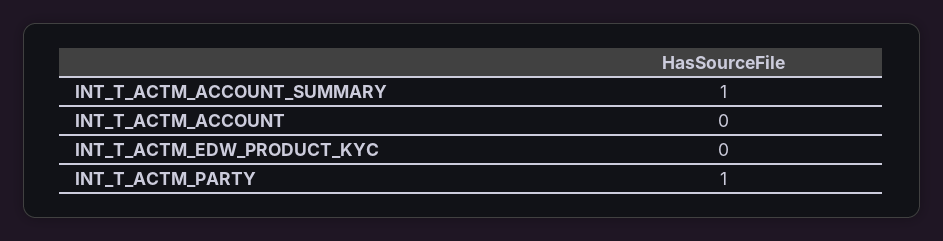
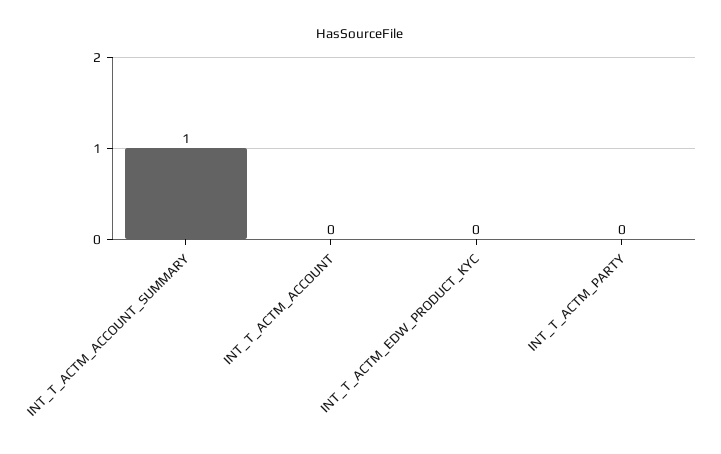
  {
    "INT_T_ACTM_ACCOUNT_SUMMARY": 1,
    "INT_T_ACTM_ACCOUNT": 0,
    "INT_T_ACTM_EDW_PRODUCT_KYC": 0,
-   "INT_T_ACTM_PARTY": 1
+   "INT_T_ACTM_PARTY": 0
  }

